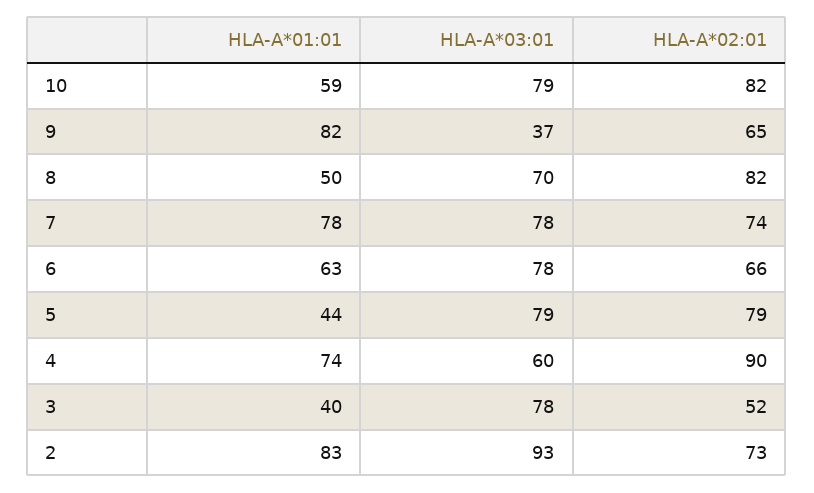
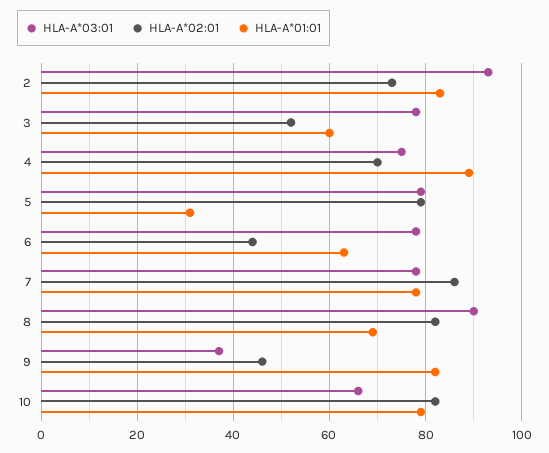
  {
    "HLA-A*01:01": {
-     "10": 59,
+     "10": 80,
      "9": 82,
-     "8": 50,
+     "8": 70,
      "7": 78,
      "6": 63,
-     "5": 44,
+     "5": 30,
-     "4": 74,
+     "4": 90,
-     "3": 40,
+     "3": 60,
      "2": 83
    },
    "HLA-A*03:01": {
-     "10": 79,
+     "10": 65,
      "9": 37,
-     "8": 70,
+     "8": 90,
      "7": 78,
      "6": 78,
      "5": 79,
-     "4": 60,
+     "4": 75,
      "3": 78,
      "2": 93
    },
    "HLA-A*02:01": {
      "10": 82,
-     "9": 65,
+     "9": 45,
      "8": 82,
-     "7": 74,
+     "7": 85,
-     "6": 66,
+     "6": 45,
      "5": 79,
-     "4": 90,
+     "4": 70,
      "3": 52,
      "2": 73
    }
  }

